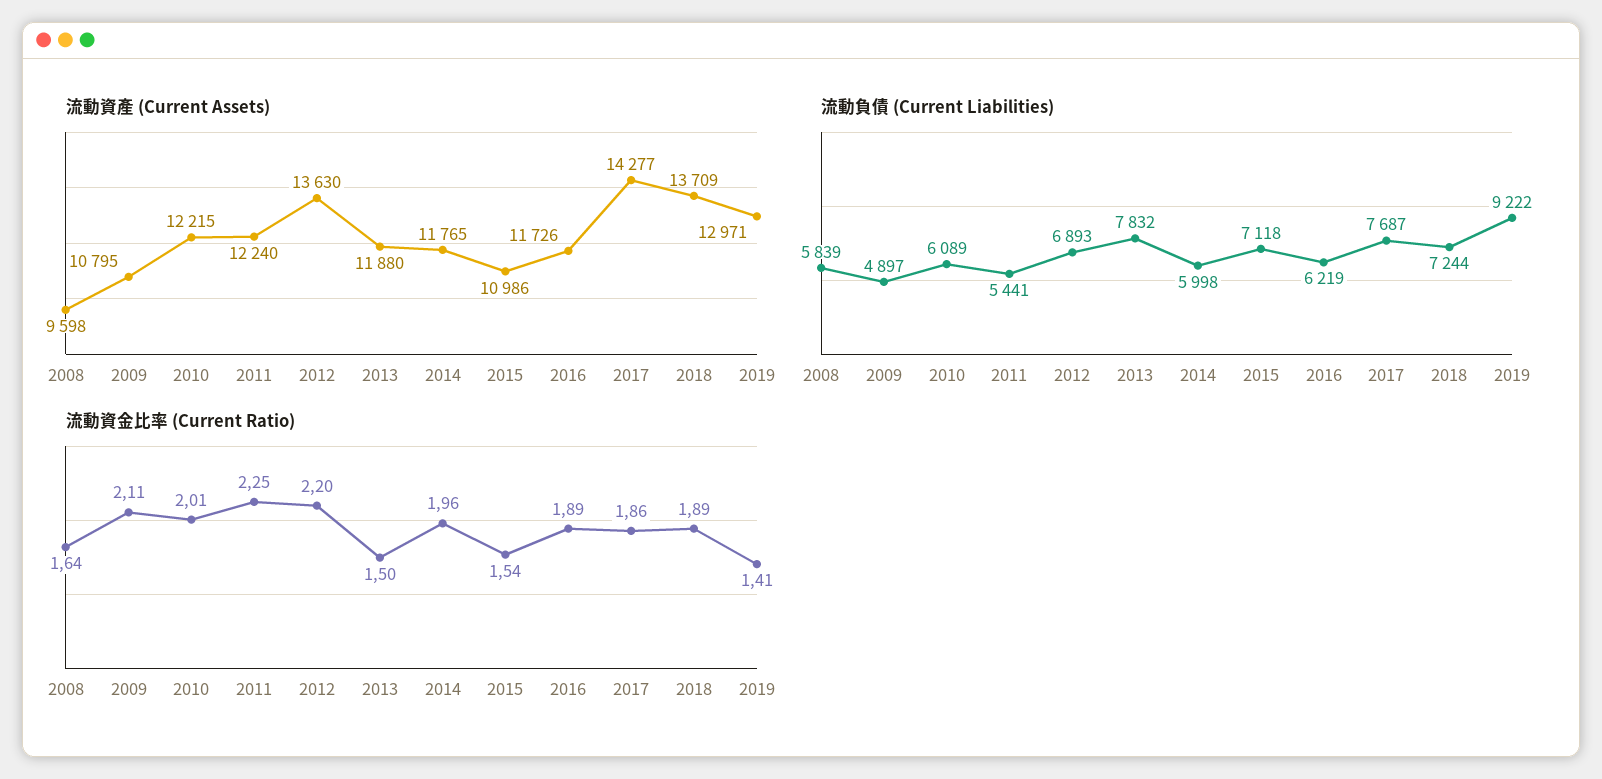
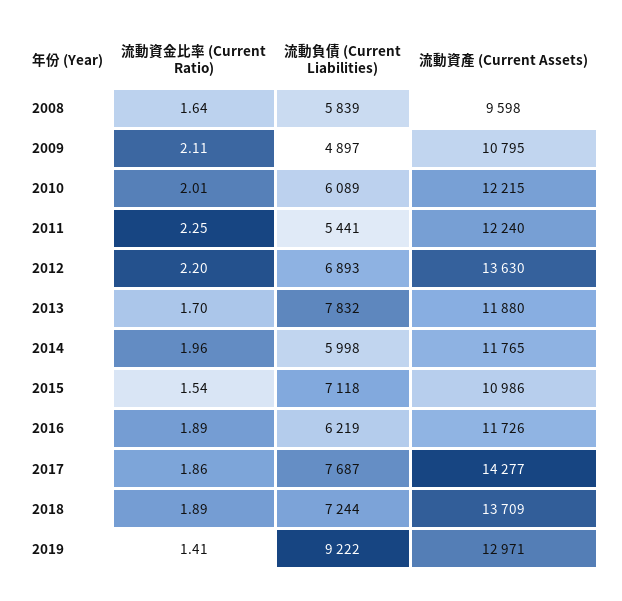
  {
    "流動資產 (Current Assets)": {
      "2008": 9598,
      "2009": 10795,
      "2010": 12215,
      "2011": 12240,
      "2012": 13630,
      "2013": 11880,
      "2014": 11765,
      "2015": 10986,
      "2016": 11726,
      "2017": 14277,
      "2018": 13709,
      "2019": 12971
    },
    "流動負債 (Current Liabilities)": {
      "2008": 5839,
      "2009": 4897,
      "2010": 6089,
      "2011": 5441,
      "2012": 6893,
      "2013": 7832,
      "2014": 5998,
      "2015": 7118,
      "2016": 6219,
      "2017": 7687,
      "2018": 7244,
      "2019": 9222
    },
    "流動資金比率 (Current Ratio)": {
      "2008": 1.64,
      "2009": 2.11,
      "2010": 2.01,
      "2011": 2.25,
      "2012": 2.2,
-     "2013": 1.5,
+     "2013": 1.7,
      "2014": 1.96,
      "2015": 1.54,
      "2016": 1.89,
      "2017": 1.86,
      "2018": 1.89,
      "2019": 1.41
    }
  }

